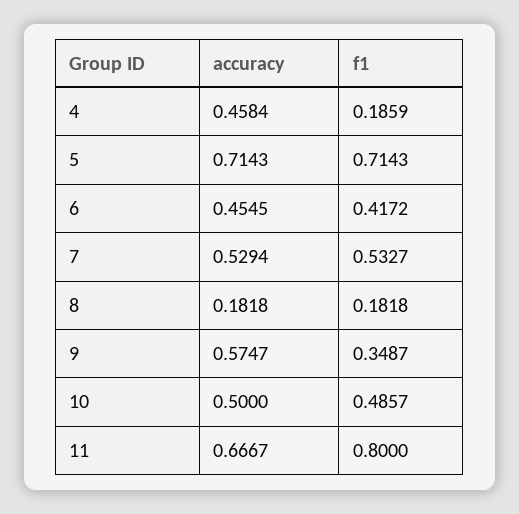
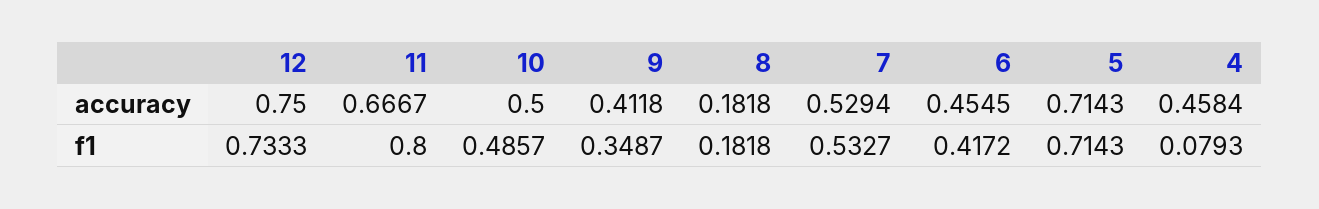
  {
    "accuracy": {
      "4": 0.4584,
      "5": 0.7143,
      "6": 0.4545,
      "7": 0.5294,
      "8": 0.1818,
-     "9": 0.5747,
+     "9": 0.4118,
      "10": 0.5,
-     "11": 0.6667
+     "11": 0.6667,
+     "12": 0.75
    },
    "f1": {
-     "4": 0.1859,
+     "4": 0.0793,
      "5": 0.7143,
      "6": 0.4172,
      "7": 0.5327,
      "8": 0.1818,
      "9": 0.3487,
      "10": 0.4857,
-     "11": 0.8
+     "11": 0.8,
+     "12": 0.7333
    }
  }

